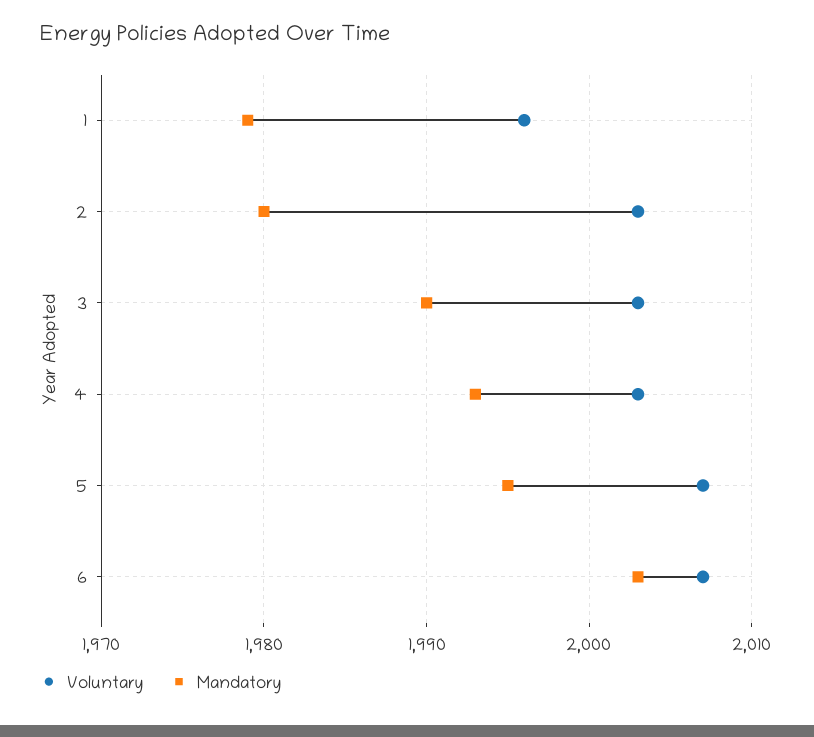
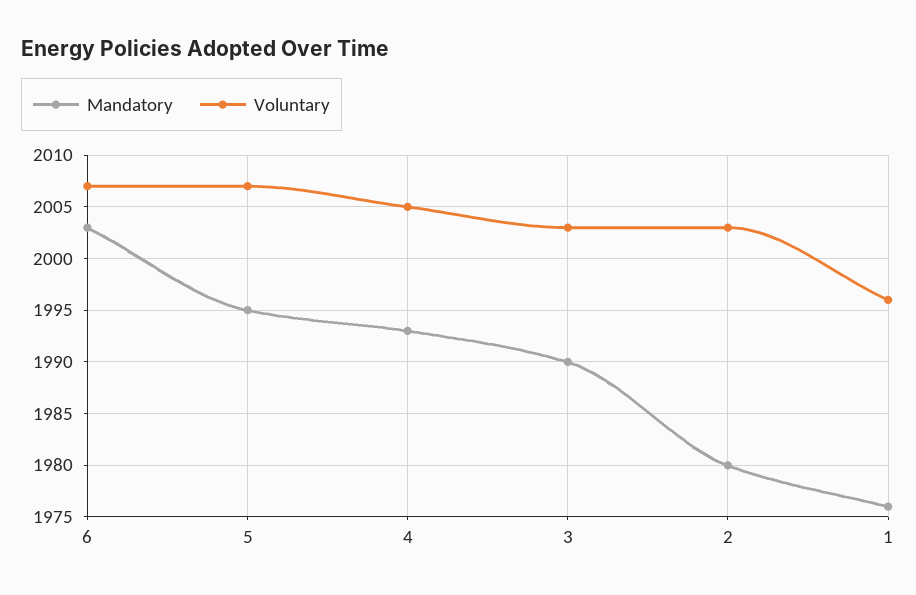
  {
    "Voluntary": {
      "1": 1996,
      "2": 2003,
      "3": 2003,
-     "4": 2003,
+     "4": 2005,
      "5": 2007,
      "6": 2007
    },
    "Mandatory": {
-     "1": 1979,
+     "1": 1976,
      "2": 1980,
      "3": 1990,
      "4": 1993,
      "5": 1995,
      "6": 2003
    }
  }

